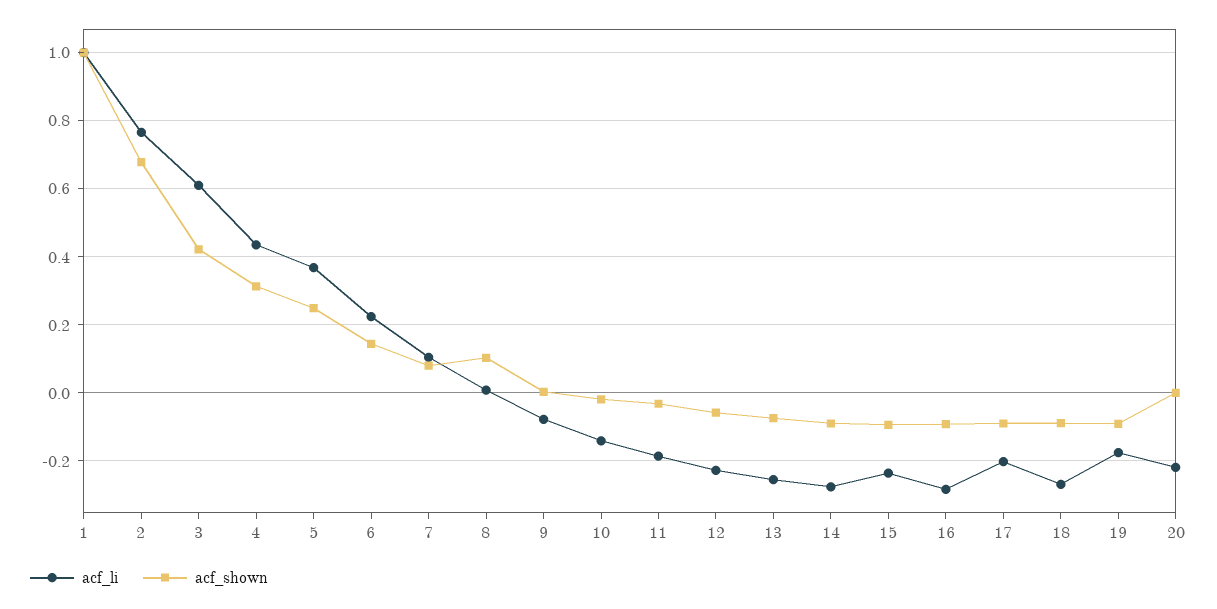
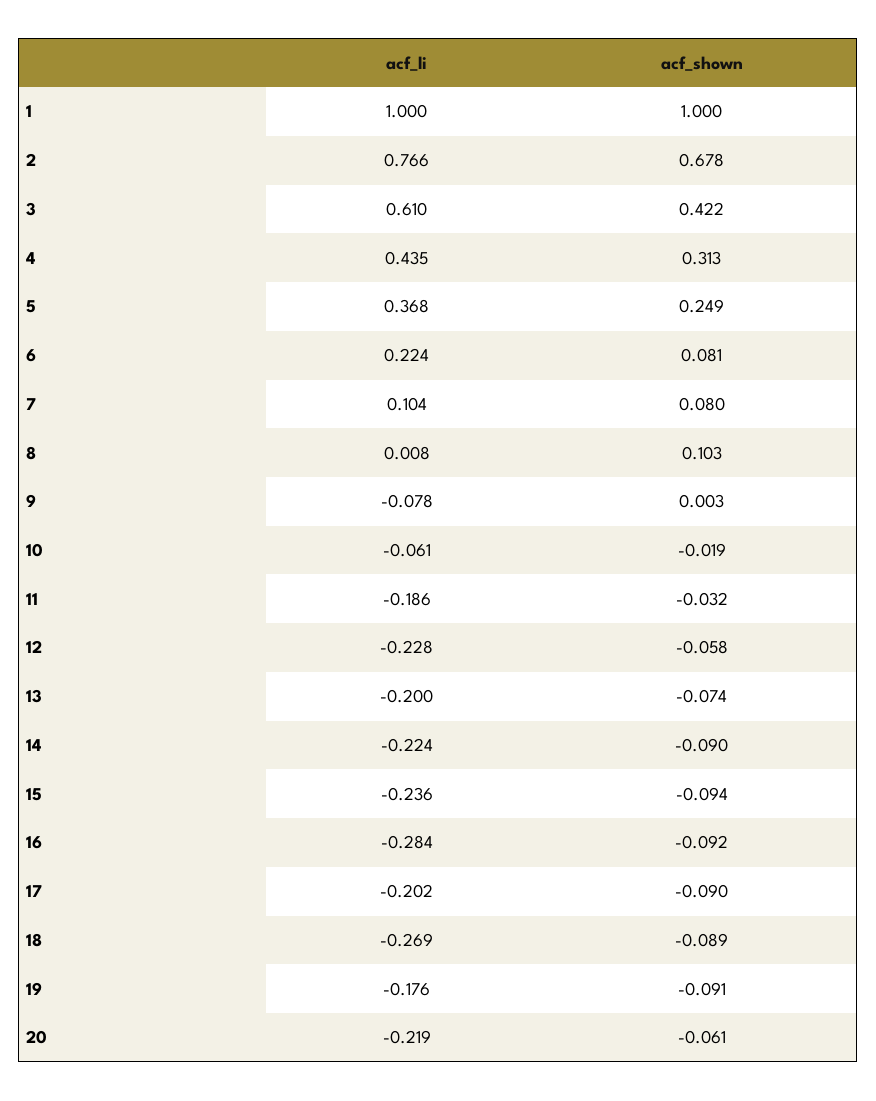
  {
    "acf_li": {
      "1": 1,
      "2": 0.766,
      "3": 0.61,
      "4": 0.435,
      "5": 0.368,
      "6": 0.224,
      "7": 0.104,
      "8": 0.008,
      "9": -0.078,
-     "10": -0.14,
+     "10": -0.061,
      "11": -0.186,
      "12": -0.228,
-     "13": -0.26,
+     "13": -0.2,
-     "14": -0.28,
+     "14": -0.224,
      "15": -0.236,
      "16": -0.284,
      "17": -0.202,
      "18": -0.269,
      "19": -0.176,
      "20": -0.219
    },
    "acf_shown": {
      "1": 1,
      "2": 0.678,
      "3": 0.422,
      "4": 0.313,
      "5": 0.249,
-     "6": 0.14,
+     "6": 0.081,
      "7": 0.08,
      "8": 0.103,
      "9": 0.003,
      "10": -0.019,
      "11": -0.032,
      "12": -0.058,
      "13": -0.074,
      "14": -0.09,
      "15": -0.094,
      "16": -0.092,
      "17": -0.09,
      "18": -0.089,
      "19": -0.091,
-     "20": 0
+     "20": -0.061
    }
  }

